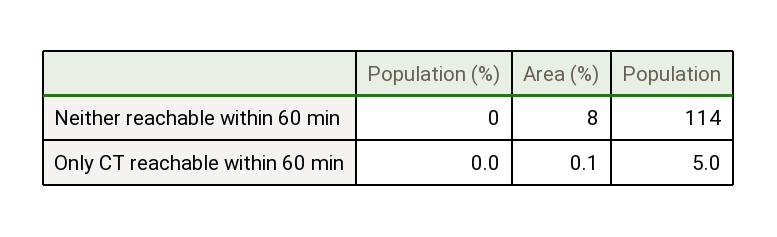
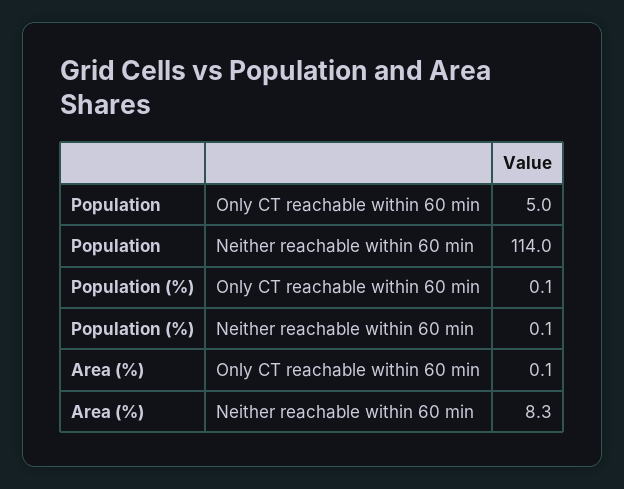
  {
    "Population (%)": {
      "Neither reachable within 60 min": 0.1,
-     "Only CT reachable within 60 min": 0
+     "Only CT reachable within 60 min": 0.1
    },
    "Area (%)": {
      "Neither reachable within 60 min": 8.3,
      "Only CT reachable within 60 min": 0.1
    },
    "Population": {
      "Neither reachable within 60 min": 114,
      "Only CT reachable within 60 min": 5
    }
  }

